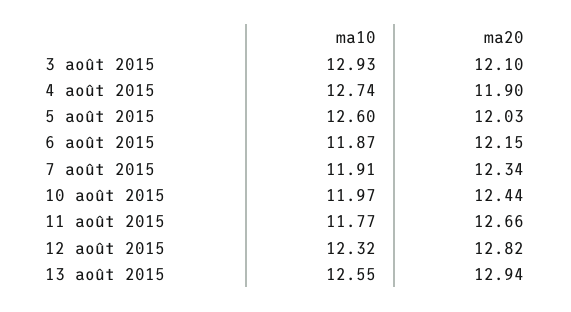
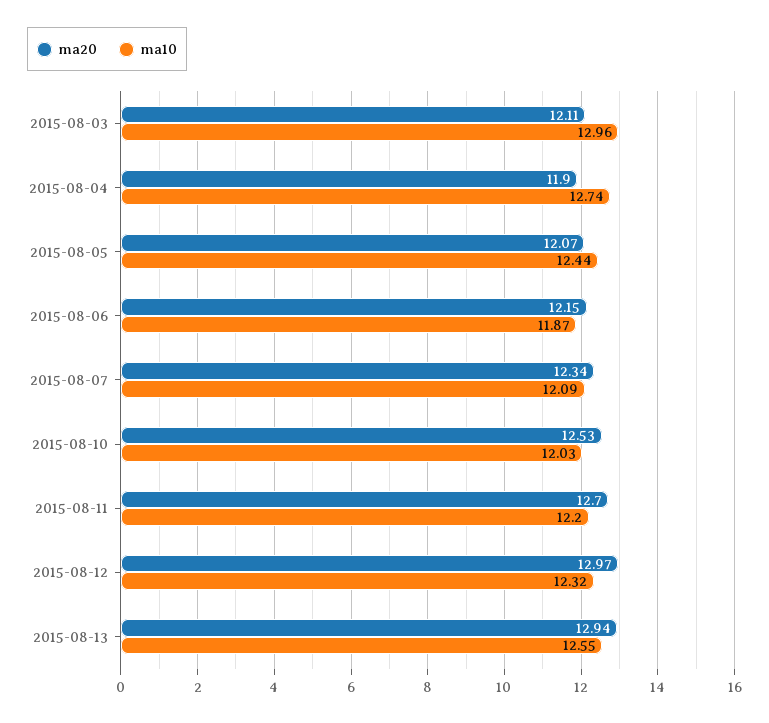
  {
    "ma10": {
-     "3 août 2015": 12.93,
+     "3 août 2015": 12.96,
      "4 août 2015": 12.74,
-     "5 août 2015": 12.6,
+     "5 août 2015": 12.44,
      "6 août 2015": 11.87,
-     "7 août 2015": 11.91,
+     "7 août 2015": 12.09,
-     "10 août 2015": 11.97,
+     "10 août 2015": 12.03,
-     "11 août 2015": 11.77,
+     "11 août 2015": 12.2,
      "12 août 2015": 12.32,
      "13 août 2015": 12.55
    },
    "ma20": {
-     "3 août 2015": 12.1,
+     "3 août 2015": 12.11,
      "4 août 2015": 11.9,
-     "5 août 2015": 12.03,
+     "5 août 2015": 12.07,
      "6 août 2015": 12.15,
      "7 août 2015": 12.34,
-     "10 août 2015": 12.44,
+     "10 août 2015": 12.53,
-     "11 août 2015": 12.66,
+     "11 août 2015": 12.7,
-     "12 août 2015": 12.82,
+     "12 août 2015": 12.97,
      "13 août 2015": 12.94
    }
  }

